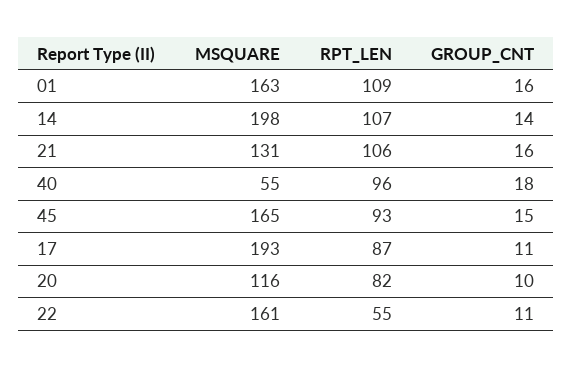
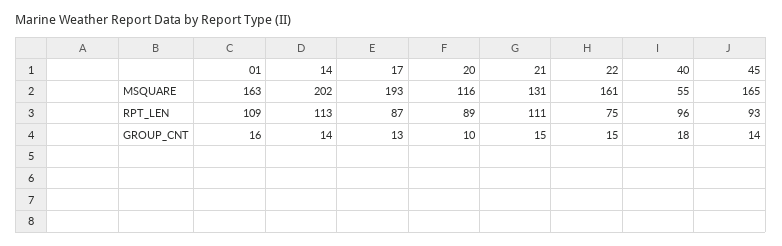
  {
    "MSQUARE": {
      "01": 163,
-     "14": 198,
+     "14": 202,
      "21": 131,
      "40": 55,
      "45": 165,
      "17": 193,
      "20": 116,
      "22": 161
    },
    "RPT_LEN": {
      "01": 109,
-     "14": 107,
+     "14": 113,
-     "21": 106,
+     "21": 111,
      "40": 96,
      "45": 93,
      "17": 87,
-     "20": 82,
+     "20": 89,
-     "22": 55
+     "22": 75
    },
    "GROUP_CNT": {
      "01": 16,
      "14": 14,
-     "21": 16,
+     "21": 15,
      "40": 18,
-     "45": 15,
+     "45": 14,
-     "17": 11,
+     "17": 13,
      "20": 10,
-     "22": 11
+     "22": 15
    }
  }

